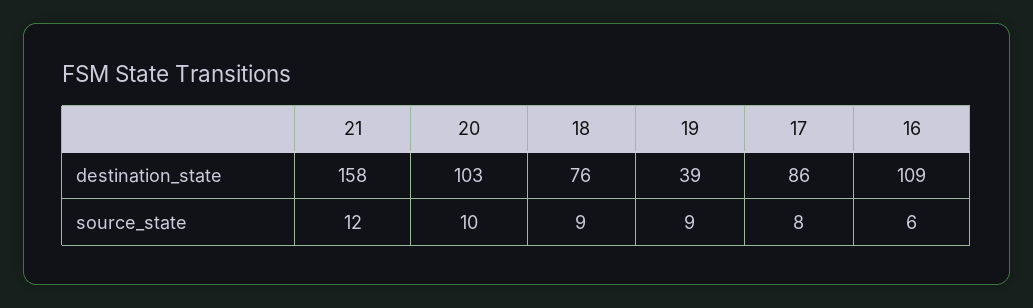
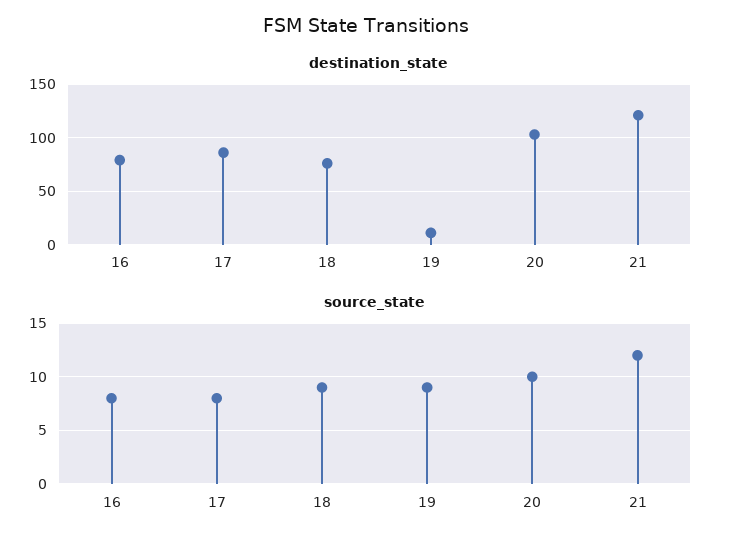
  {
    "destination_state": {
-     "21": 158,
+     "21": 120,
      "20": 103,
      "18": 76,
-     "19": 39,
+     "19": 10,
      "17": 86,
-     "16": 109
+     "16": 80
    },
    "source_state": {
      "21": 12,
      "20": 10,
      "18": 9,
      "19": 9,
      "17": 8,
-     "16": 6
+     "16": 8
    }
  }

